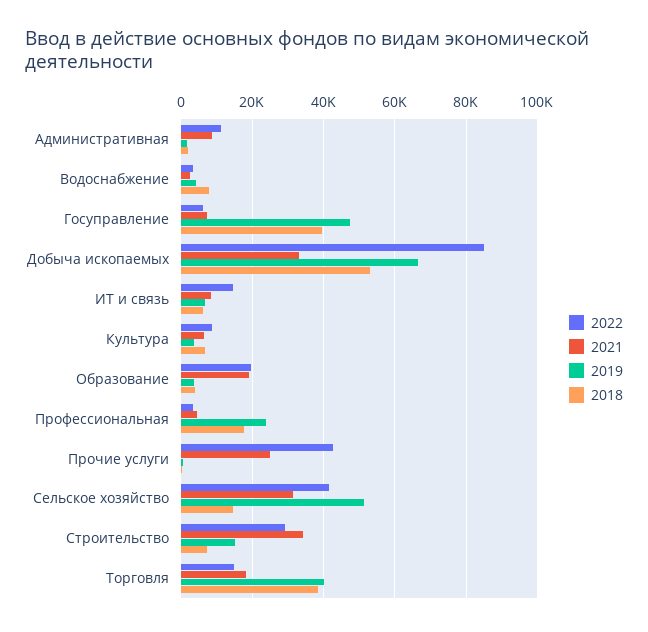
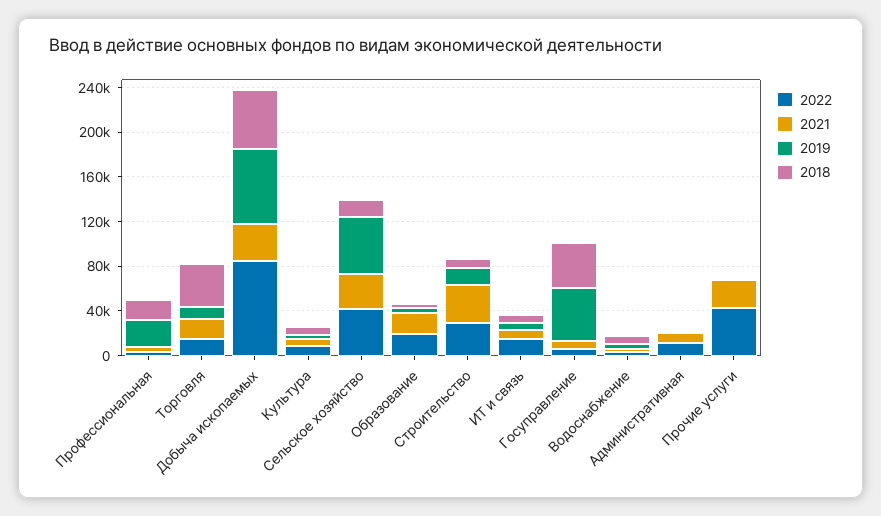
  {
    "2022": {
      "Административная": 12000,
      "Водоснабжение": 4000,
      "Госуправление": 6000,
      "Добыча ископаемых": 86000,
      "ИТ и связь": 14000,
      "Культура": 8000,
      "Образование": 20000,
      "Профессиональная": 4000,
      "Прочие услуги": 42000,
      "Сельское хозяйство": 42000,
      "Строительство": 30000,
      "Торговля": 14000
    },
    "2021": {
      "Административная": 8000,
      "Водоснабжение": 2000,
      "Госуправление": 8000,
      "Добыча ископаемых": 34000,
      "ИТ и связь": 8000,
      "Культура": 6000,
      "Образование": 20000,
      "Профессиональная": 4000,
      "Прочие услуги": 26000,
      "Сельское хозяйство": 32000,
      "Строительство": 34000,
      "Торговля": 18000
    },
    "2019": {
      "Административная": 2000,
      "Водоснабжение": 4000,
      "Госуправление": 48000,
      "Добыча ископаемых": 66000,
      "ИТ и связь": 6000,
      "Культура": 4000,
      "Образование": 4000,
      "Профессиональная": 24000,
      "Прочие услуги": 0,
      "Сельское хозяйство": 52000,
      "Строительство": 16000,
-     "Торговля": 40000
+     "Торговля": 10000
    },
    "2018": {
      "Административная": 2000,
      "Водоснабжение": 8000,
      "Госуправление": 40000,
      "Добыча ископаемых": 52000,
      "ИТ и связь": 6000,
      "Культура": 6000,
      "Образование": 4000,
      "Профессиональная": 18000,
      "Прочие услуги": 0,
      "Сельское хозяйство": 14000,
      "Строительство": 8000,
      "Торговля": 38000
    }
  }

